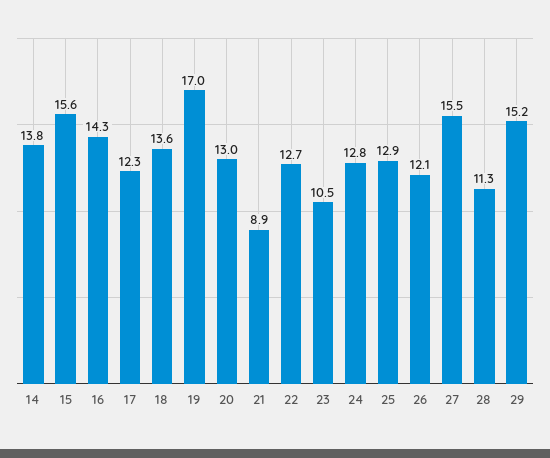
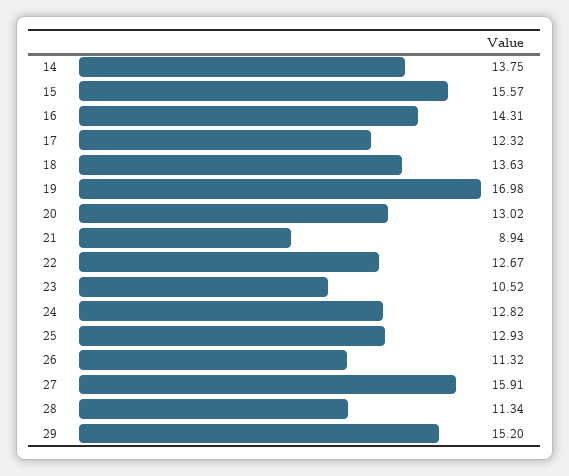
  {
    "14": 13.75,
    "15": 15.57,
    "16": 14.31,
    "17": 12.32,
    "18": 13.63,
    "19": 16.98,
    "20": 13.02,
    "21": 8.94,
    "22": 12.67,
    "23": 10.52,
    "24": 12.82,
    "25": 12.93,
-   "26": 12.1,
+   "26": 11.32,
-   "27": 15.5,
+   "27": 15.91,
    "28": 11.34,
    "29": 15.2
  }

